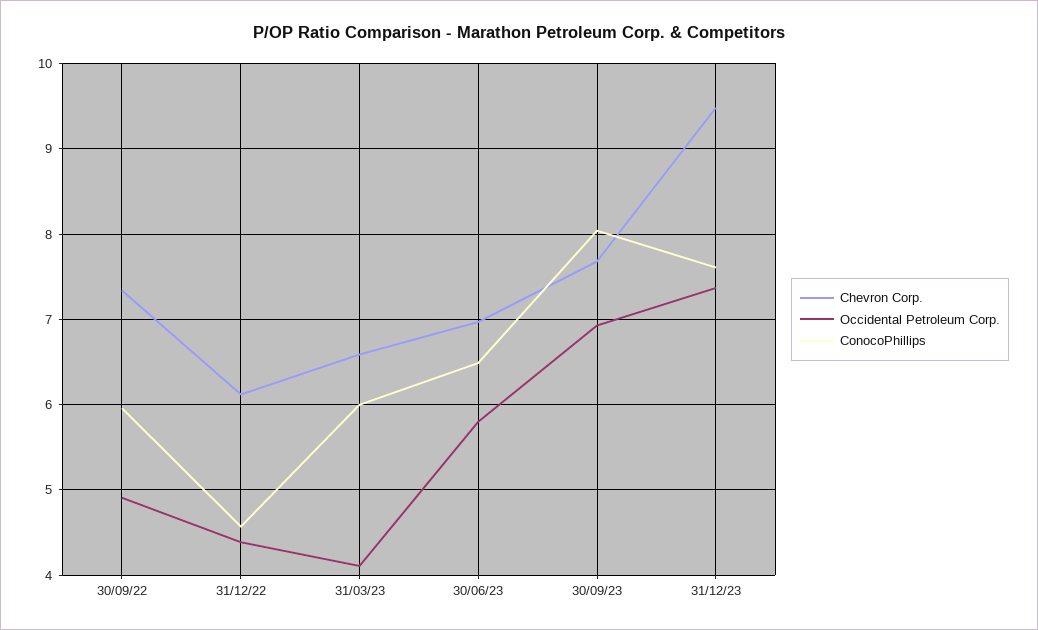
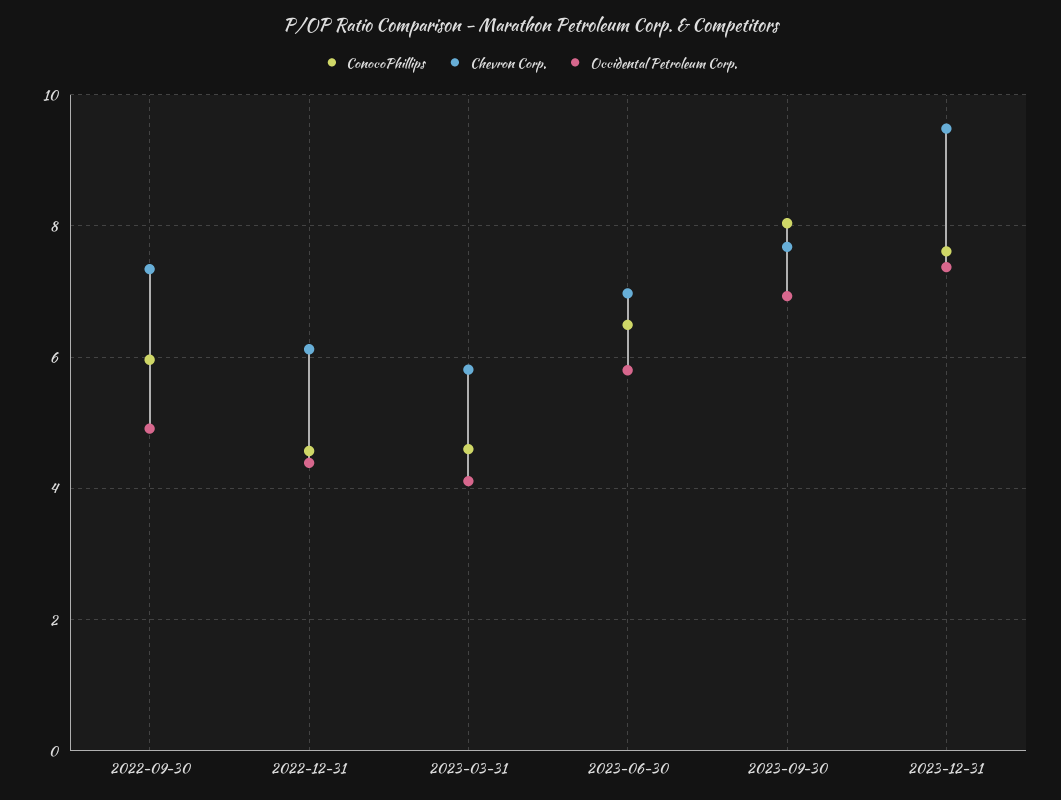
  {
    "Chevron Corp.": {
      "30/09/22": 7.3,
      "31/12/22": 6.1,
-     "31/03/23": 6.6,
+     "31/03/23": 5.8,
      "30/06/23": 7,
      "30/09/23": 7.7,
      "31/12/23": 9.5
    },
    "Occidental Petroleum Corp.": {
      "30/09/22": 4.9,
      "31/12/22": 4.4,
      "31/03/23": 4.1,
      "30/06/23": 5.8,
      "30/09/23": 6.9,
      "31/12/23": 7.4
    },
    "ConocoPhillips": {
      "30/09/22": 6,
      "31/12/22": 4.6,
-     "31/03/23": 6,
+     "31/03/23": 4.6,
      "30/06/23": 6.5,
      "30/09/23": 8,
      "31/12/23": 7.6
    }
  }

